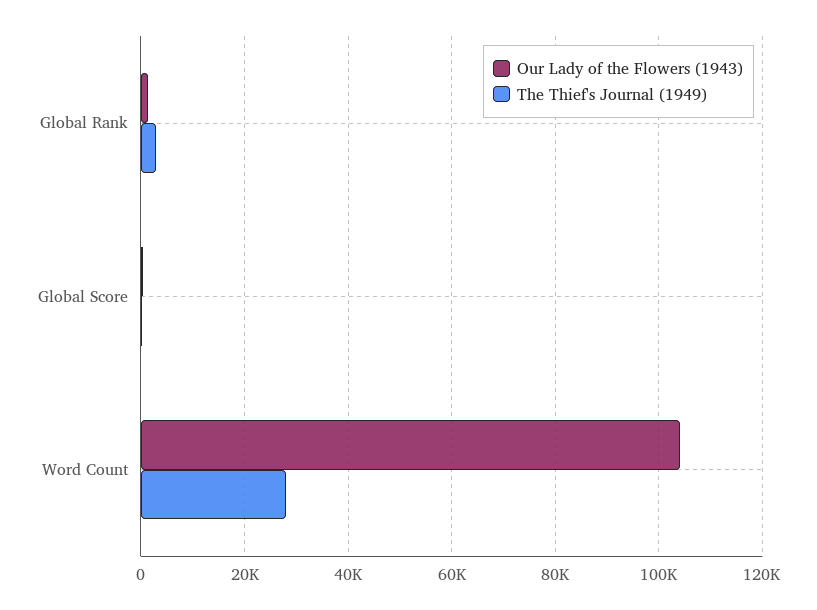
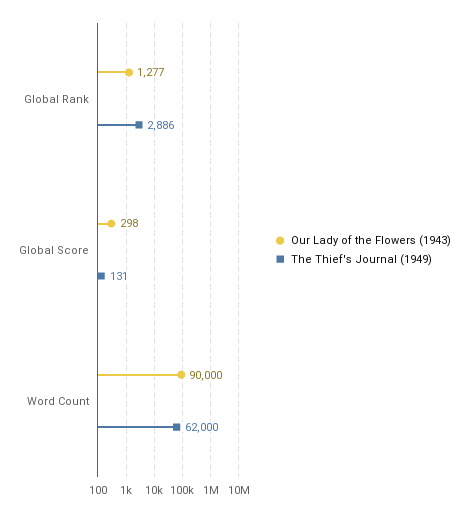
  {
    "Our Lady of the Flowers (1943)": {
      "Global Rank": 1277,
      "Global Score": 298,
-     "Word Count": 104000
+     "Word Count": 90000
    },
    "The Thief's Journal (1949)": {
      "Global Rank": 2886,
      "Global Score": 131,
-     "Word Count": 28000
+     "Word Count": 62000
    }
  }

